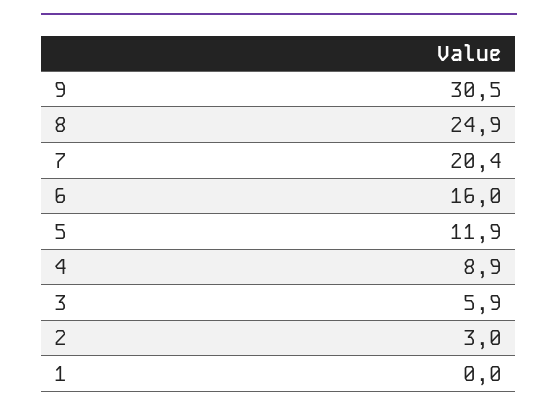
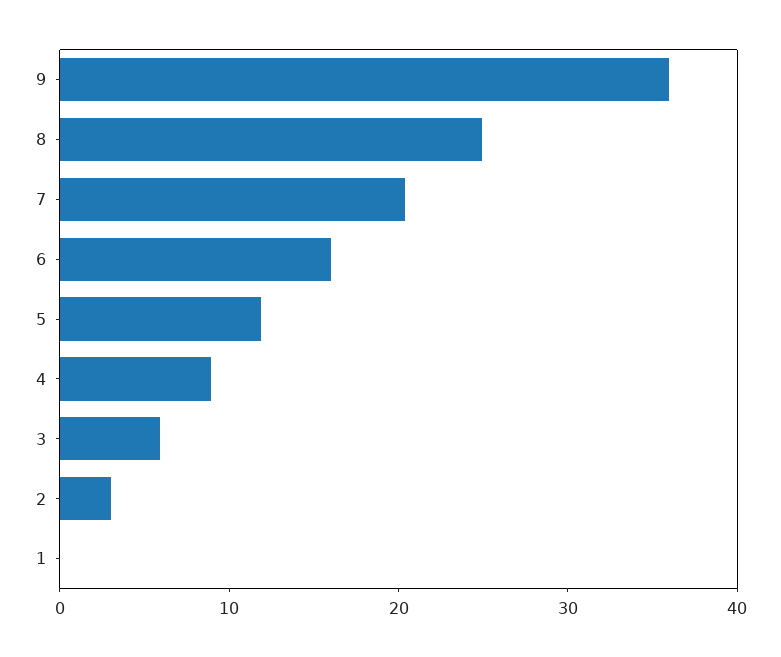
  {
-   "9": 30.5,
+   "9": 36,
    "8": 24.9,
    "7": 20.4,
    "6": 16,
    "5": 11.9,
    "4": 8.9,
    "3": 5.9,
    "2": 3,
    "1": 0
  }

